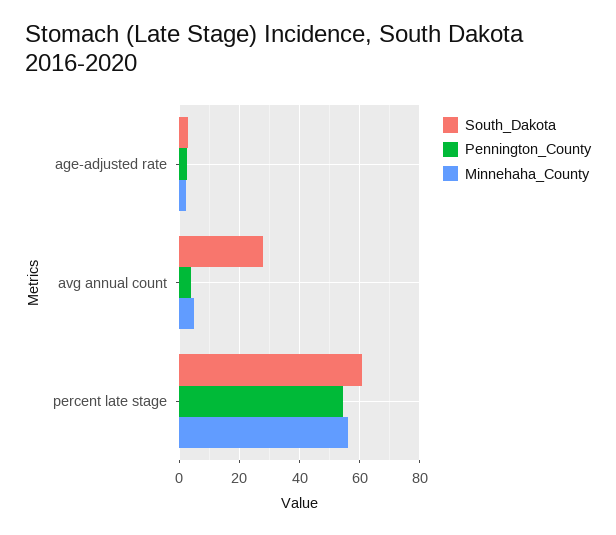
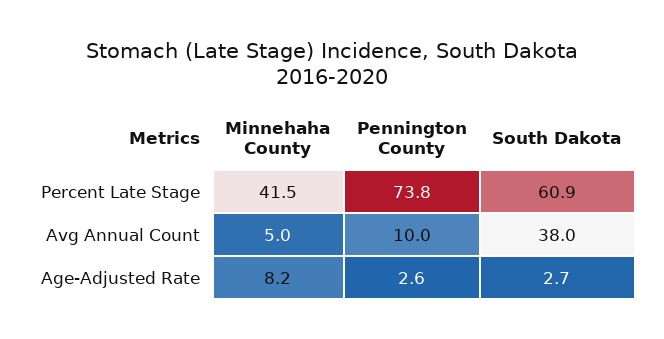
  {
    "South_Dakota": {
      "age-adjusted rate": 2.7,
-     "avg annual count": 28,
+     "avg annual count": 38,
      "percent late stage": 60.9
    },
    "Pennington_County": {
      "age-adjusted rate": 2.6,
-     "avg annual count": 4,
+     "avg annual count": 10,
-     "percent late stage": 54
+     "percent late stage": 73.8
    },
    "Minnehaha_County": {
-     "age-adjusted rate": 2,
+     "age-adjusted rate": 8.2,
      "avg annual count": 5,
-     "percent late stage": 56
+     "percent late stage": 41.5
    }
  }

